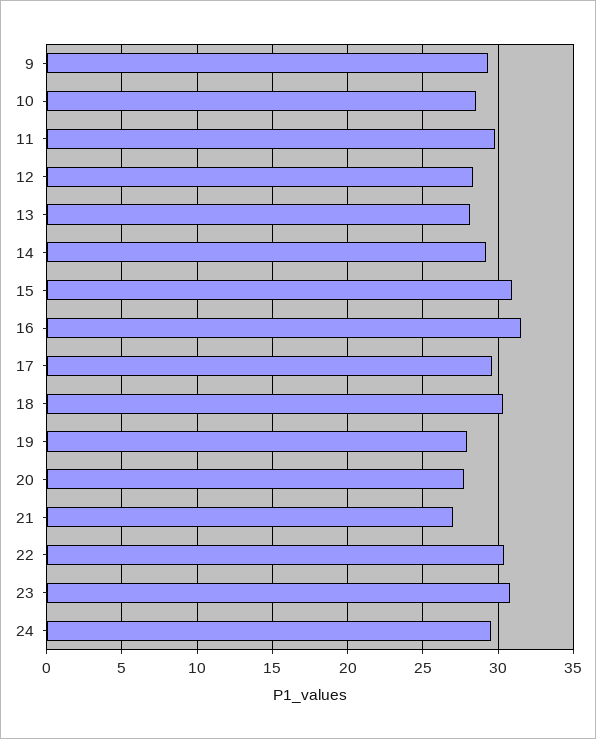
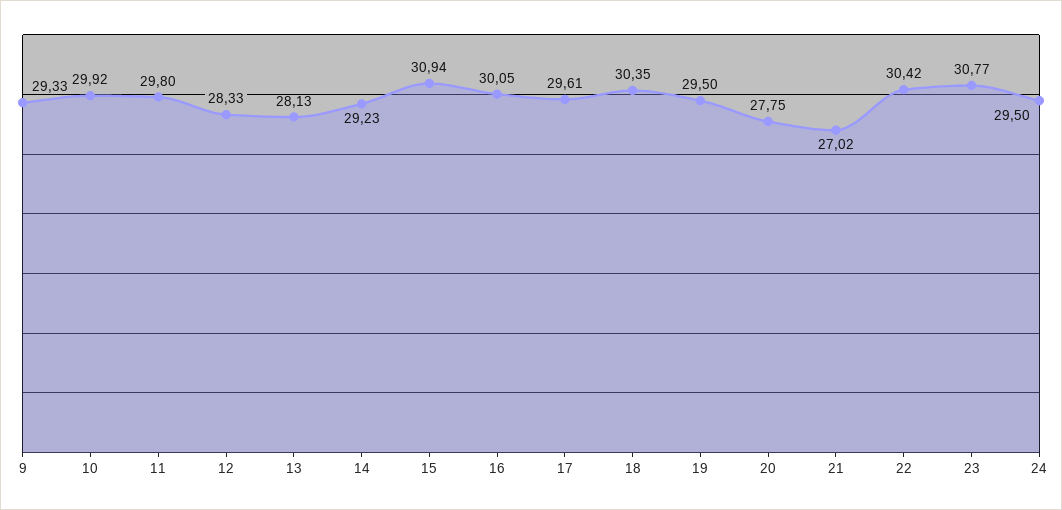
  {
    "9": 29.33,
-   "10": 28.5,
+   "10": 29.92,
    "11": 29.8,
    "12": 28.33,
    "13": 28.13,
    "14": 29.23,
    "15": 30.94,
-   "16": 31.5,
+   "16": 30.05,
    "17": 29.61,
    "18": 30.35,
-   "19": 28,
+   "19": 29.5,
    "20": 27.75,
    "21": 27.02,
    "22": 30.42,
    "23": 30.77,
    "24": 29.5
  }

